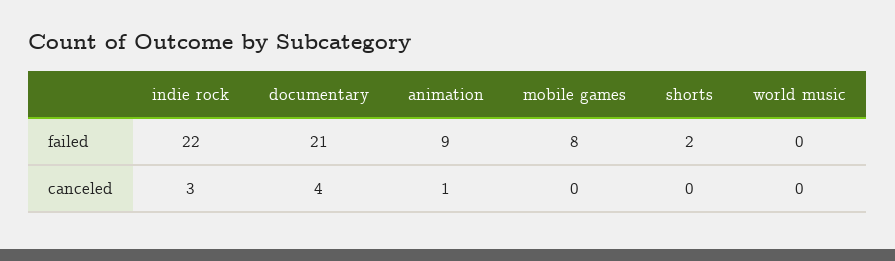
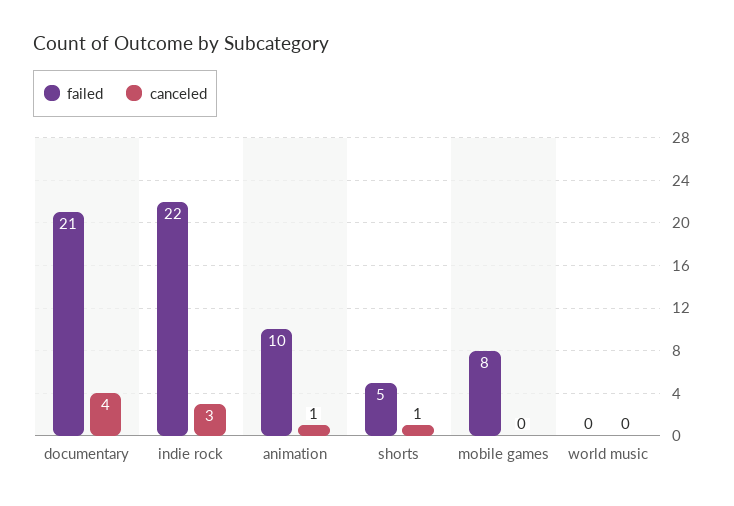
  {
    "failed": {
      "indie rock": 22,
      "documentary": 21,
-     "animation": 9,
+     "animation": 10,
      "mobile games": 8,
-     "shorts": 2,
+     "shorts": 5,
      "world music": 0
    },
    "canceled": {
      "indie rock": 3,
      "documentary": 4,
      "animation": 1,
      "mobile games": 0,
-     "shorts": 0,
+     "shorts": 1,
      "world music": 0
    }
  }

